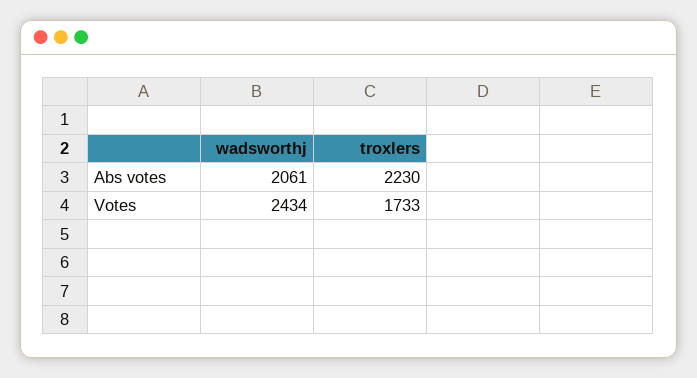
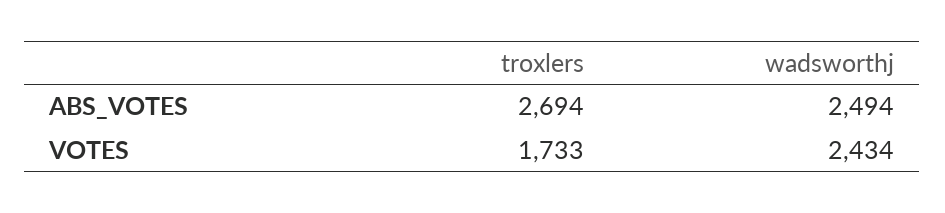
  {
    "wadsworthj": {
-     "Abs votes": 2061,
+     "Abs votes": 2494,
      "Votes": 2434
    },
    "troxlers": {
-     "Abs votes": 2230,
+     "Abs votes": 2694,
      "Votes": 1733
    }
  }

